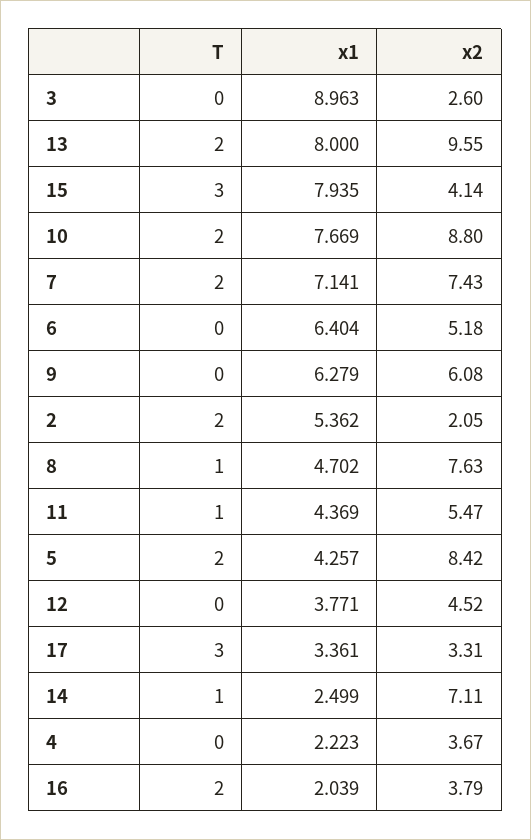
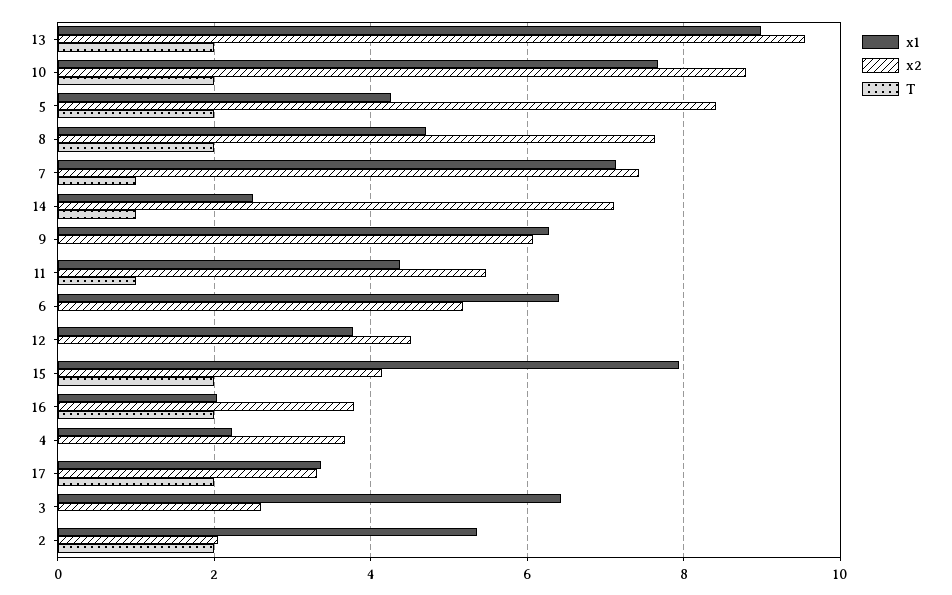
  {
    "T": {
      "3": 0,
      "13": 2,
-     "15": 3,
+     "15": 2,
      "10": 2,
-     "7": 2,
+     "7": 1,
      "6": 0,
      "9": 0,
      "2": 2,
-     "8": 1,
+     "8": 2,
      "11": 1,
      "5": 2,
      "12": 0,
-     "17": 3,
+     "17": 2,
      "14": 1,
      "4": 0,
      "16": 2
    },
    "x1": {
-     "3": 8.963,
+     "3": 6.4,
-     "13": 8,
+     "13": 9,
      "15": 7.935,
      "10": 7.669,
      "7": 7.141,
      "6": 6.404,
      "9": 6.279,
      "2": 5.362,
      "8": 4.702,
      "11": 4.369,
      "5": 4.257,
      "12": 3.771,
      "17": 3.361,
      "14": 2.499,
      "4": 2.223,
      "16": 2.039
    },
    "x2": {
      "3": 2.6,
      "13": 9.55,
      "15": 4.14,
      "10": 8.8,
      "7": 7.43,
      "6": 5.18,
      "9": 6.08,
      "2": 2.05,
      "8": 7.63,
      "11": 5.47,
      "5": 8.42,
      "12": 4.52,
      "17": 3.31,
      "14": 7.11,
      "4": 3.67,
      "16": 3.79
    }
  }

